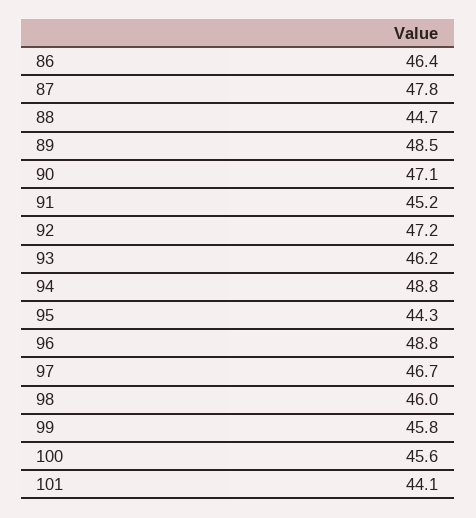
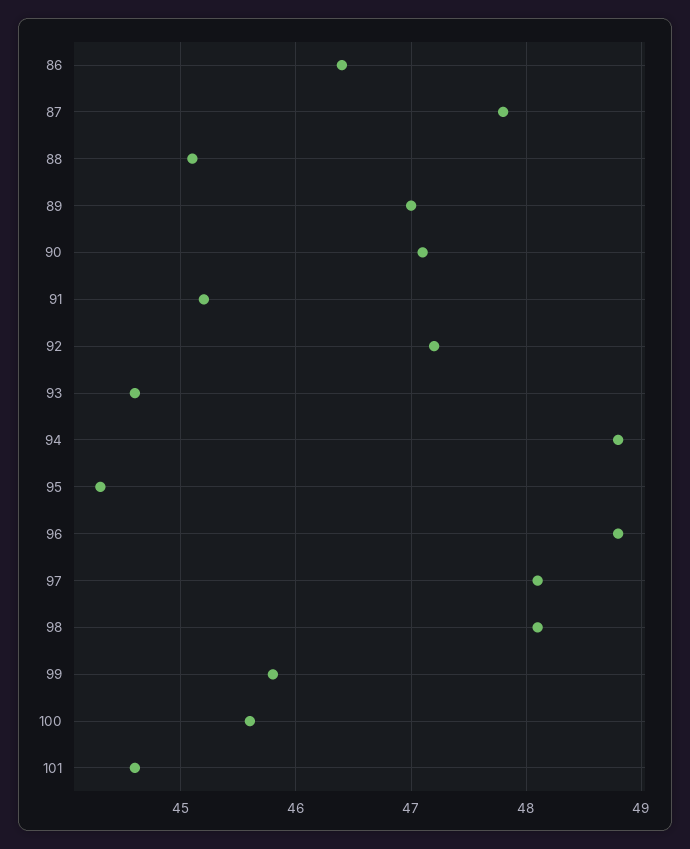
  {
    "86": 46.4,
    "87": 47.8,
-   "88": 44.7,
+   "88": 45.1,
-   "89": 48.5,
+   "89": 47,
    "90": 47.1,
    "91": 45.2,
    "92": 47.2,
-   "93": 46.2,
+   "93": 44.6,
    "94": 48.8,
    "95": 44.3,
    "96": 48.8,
-   "97": 46.7,
+   "97": 48.1,
-   "98": 46,
+   "98": 48.1,
    "99": 45.8,
    "100": 45.6,
-   "101": 44.1
+   "101": 44.6
  }

